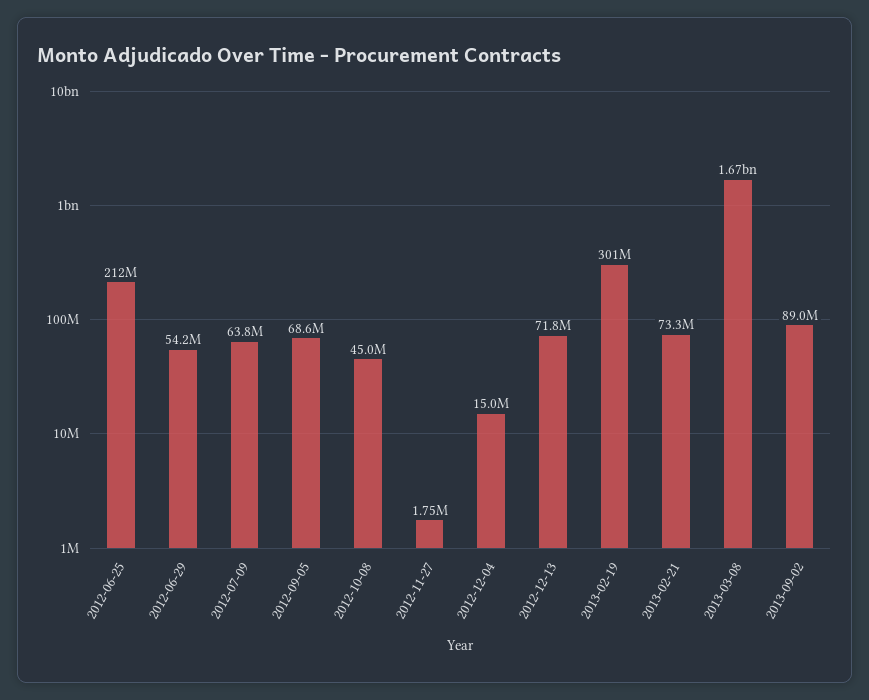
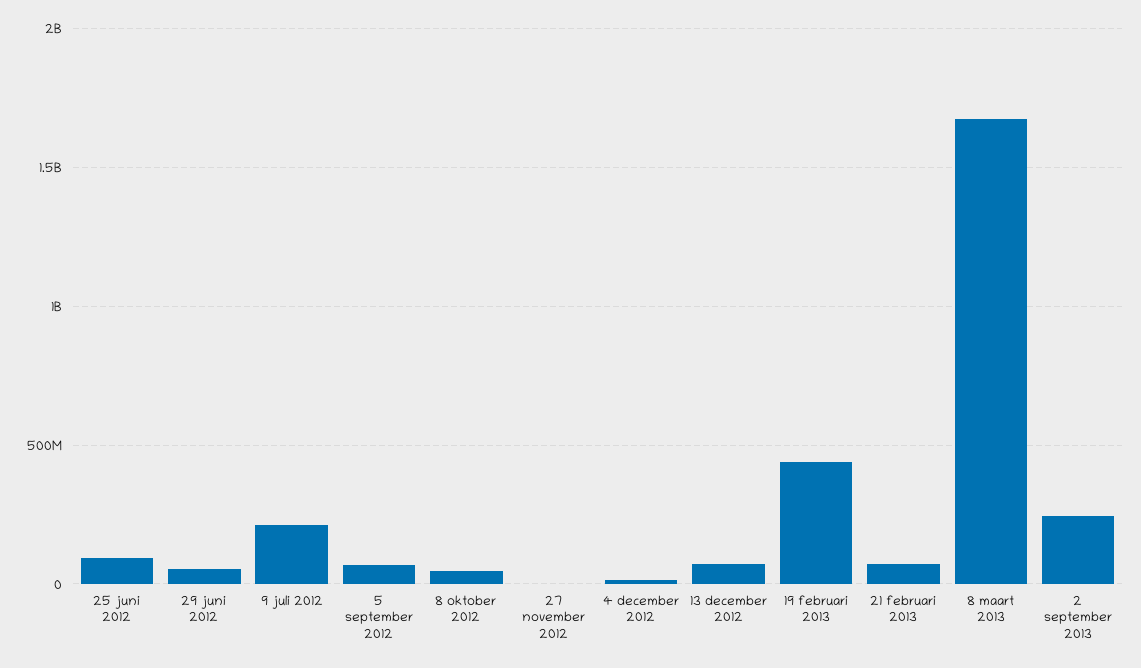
  {
-   "2012-06-25": 212000000,
+   "2012-06-25": 100000000,
    "2012-06-29": 54200000,
-   "2012-07-09": 63800000,
+   "2012-07-09": 200000000,
    "2012-09-05": 68600000,
    "2012-10-08": 45000000,
    "2012-11-27": 1750000,
    "2012-12-04": 15000000,
    "2012-12-13": 71800000,
-   "2013-02-19": 301000000,
+   "2013-02-19": 450000000,
    "2013-02-21": 73300000,
    "2013-03-08": 1670000000,
-   "2013-09-02": 89000000
+   "2013-09-02": 250000000
  }

